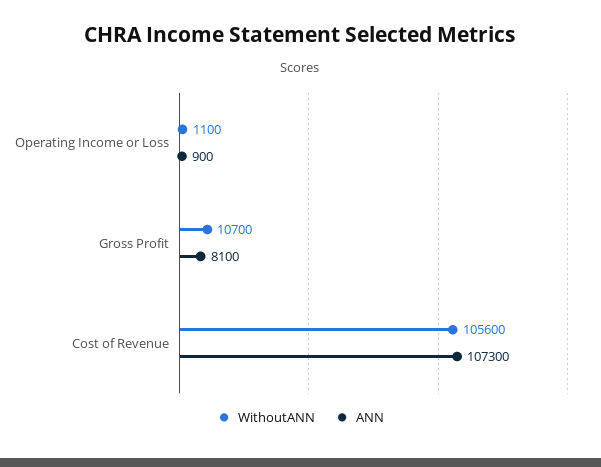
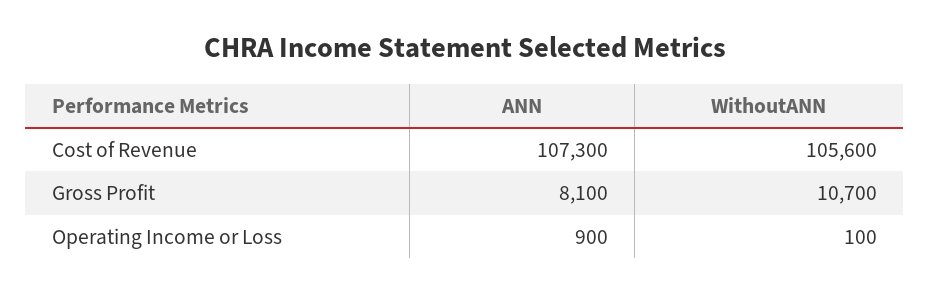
  {
    "WithoutANN": {
-     "Operating Income or Loss": 1100,
+     "Operating Income or Loss": 100,
      "Gross Profit": 10700,
      "Cost of Revenue": 105600
    },
    "ANN": {
      "Operating Income or Loss": 900,
      "Gross Profit": 8100,
      "Cost of Revenue": 107300
    }
  }

